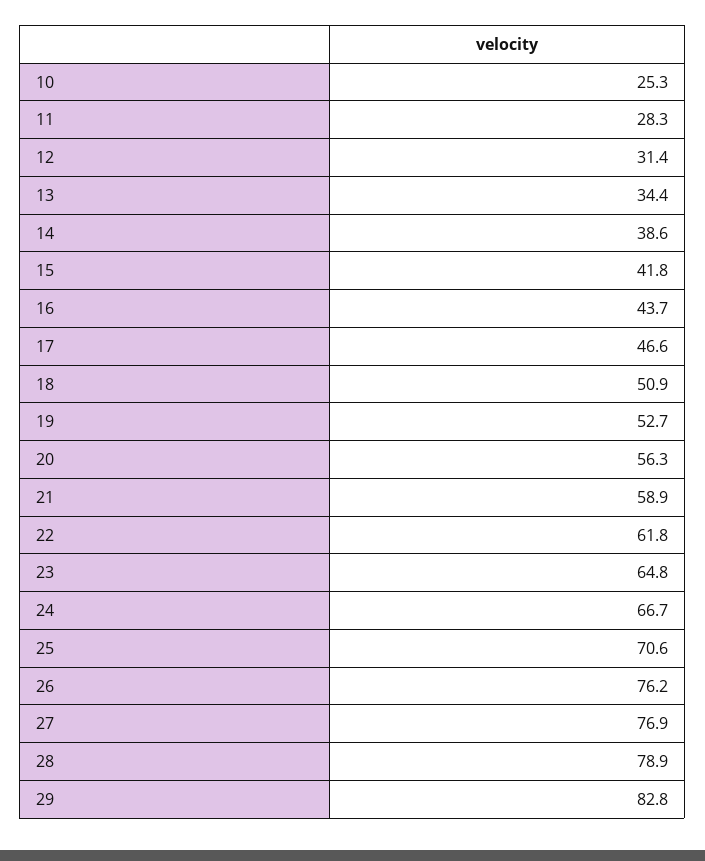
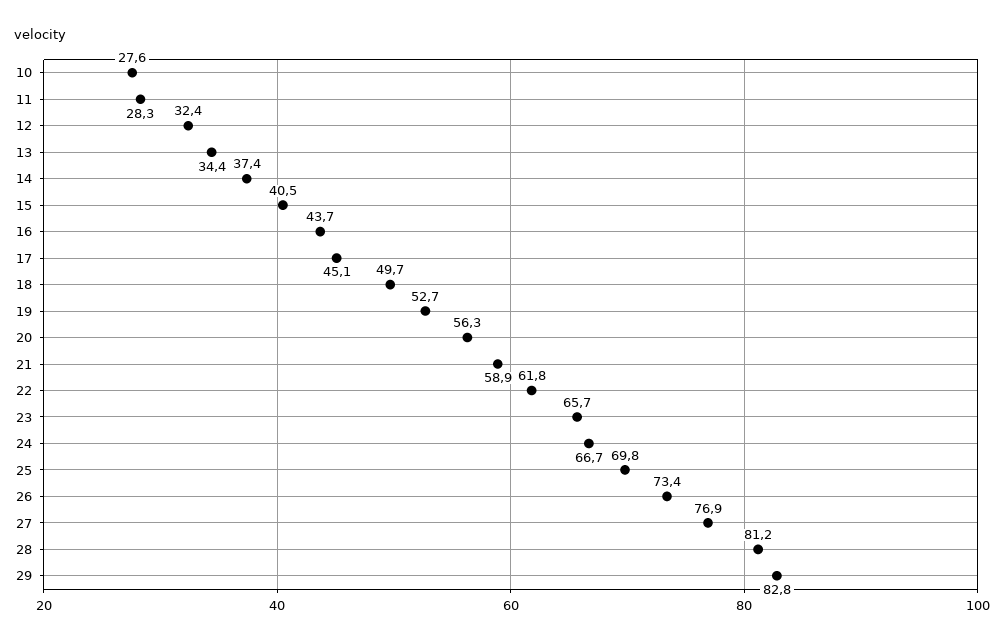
  {
-   "10": 25.3,
+   "10": 27.6,
    "11": 28.3,
-   "12": 31.4,
+   "12": 32.4,
    "13": 34.4,
-   "14": 38.6,
+   "14": 37.4,
-   "15": 41.8,
+   "15": 40.5,
    "16": 43.7,
-   "17": 46.6,
+   "17": 45.1,
-   "18": 50.9,
+   "18": 49.7,
    "19": 52.7,
    "20": 56.3,
    "21": 58.9,
    "22": 61.8,
-   "23": 64.8,
+   "23": 65.7,
    "24": 66.7,
-   "25": 70.6,
+   "25": 69.8,
-   "26": 76.2,
+   "26": 73.4,
    "27": 76.9,
-   "28": 78.9,
+   "28": 81.2,
    "29": 82.8
  }

